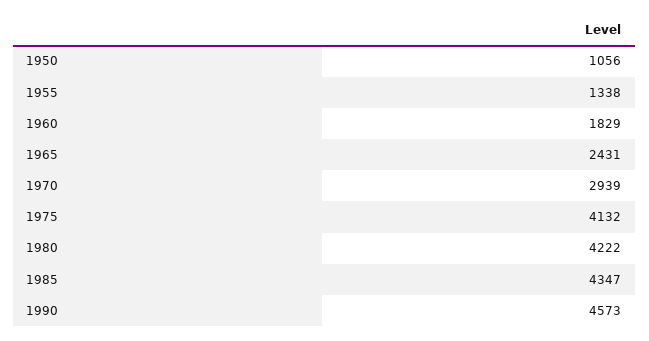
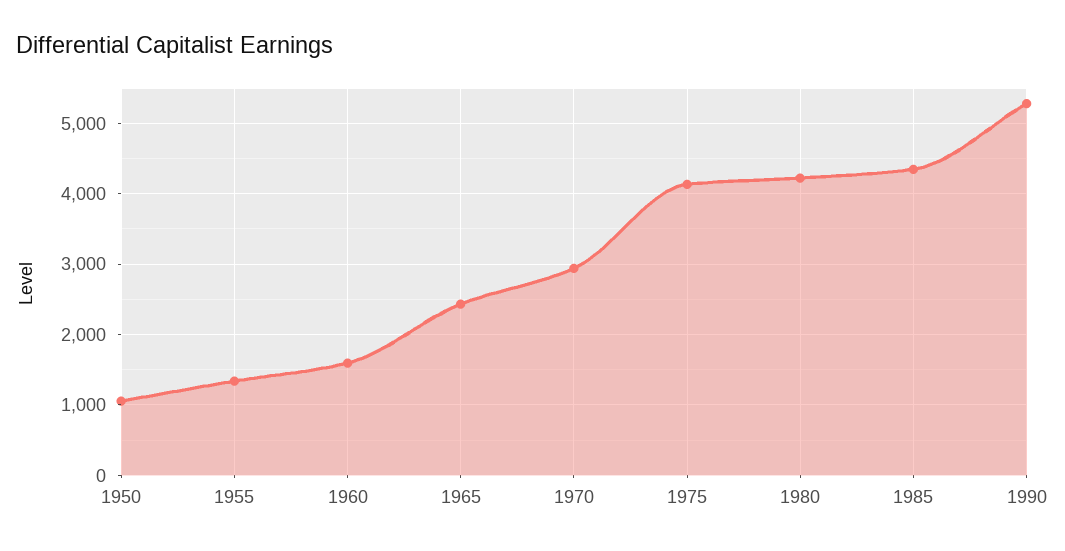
  {
    "1950": 1056,
    "1955": 1338,
-   "1960": 1829,
+   "1960": 1600,
    "1965": 2431,
    "1970": 2939,
    "1975": 4132,
    "1980": 4222,
    "1985": 4347,
-   "1990": 4573
+   "1990": 5300
  }

